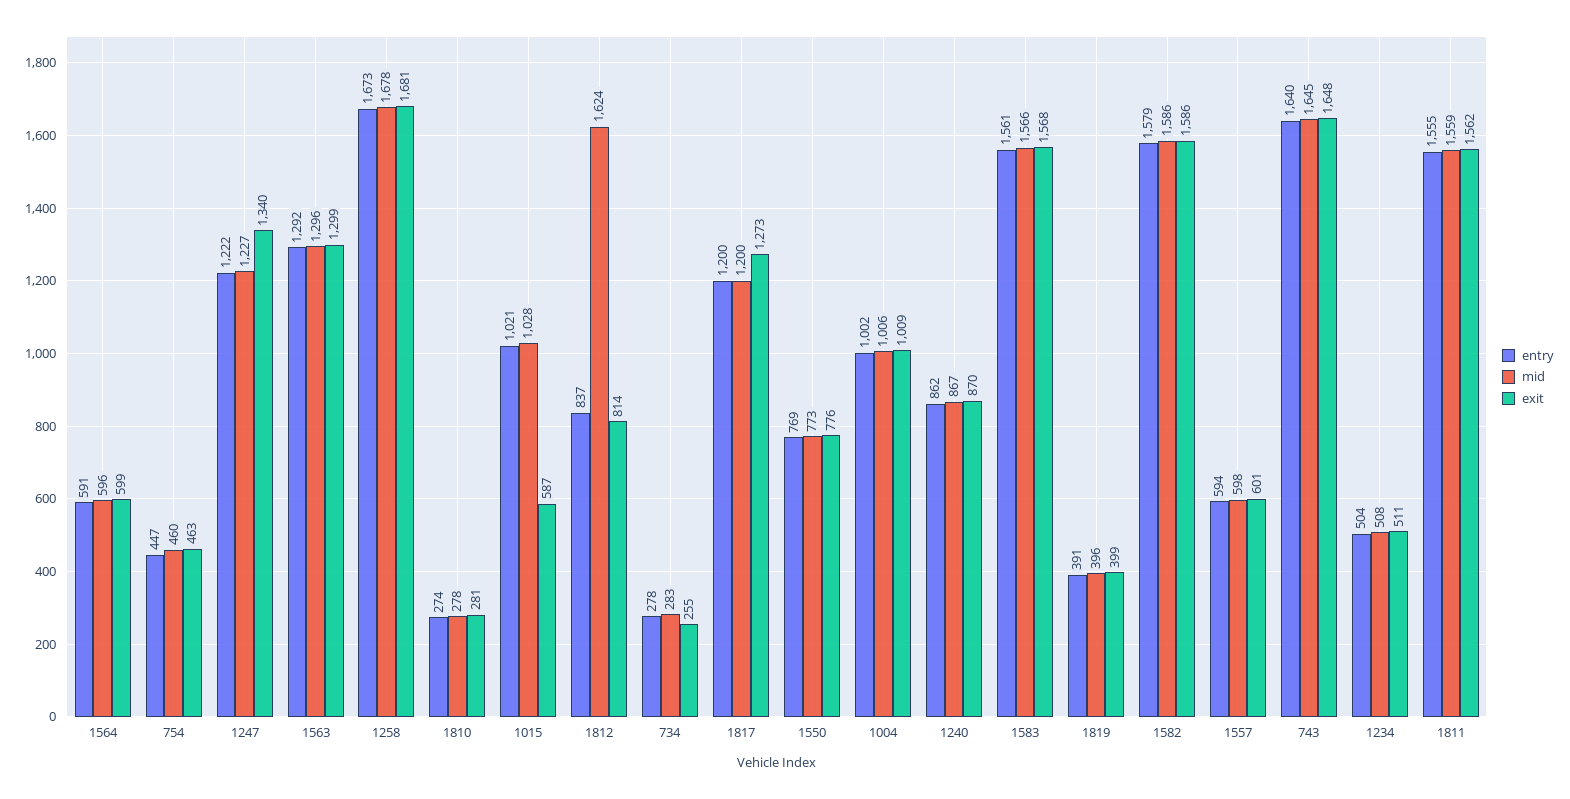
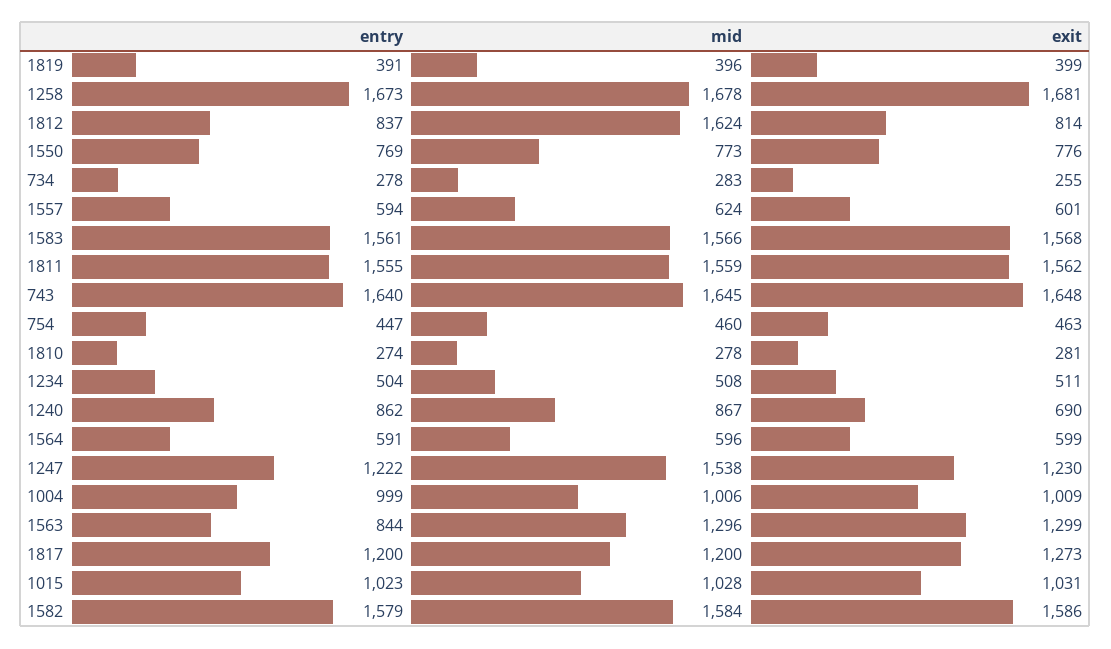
  {
    "entry": {
      "1564": 591,
      "754": 447,
      "1247": 1222,
-     "1563": 1292,
+     "1563": 844,
      "1258": 1673,
      "1810": 274,
-     "1015": 1021,
+     "1015": 1023,
      "1812": 837,
      "734": 278,
      "1817": 1200,
      "1550": 769,
-     "1004": 1002,
+     "1004": 999,
      "1240": 862,
      "1583": 1561,
      "1819": 391,
      "1582": 1579,
      "1557": 594,
      "743": 1640,
      "1234": 504,
      "1811": 1555
    },
    "mid": {
      "1564": 596,
      "754": 460,
-     "1247": 1227,
+     "1247": 1538,
      "1563": 1296,
      "1258": 1678,
      "1810": 278,
      "1015": 1028,
      "1812": 1624,
      "734": 283,
      "1817": 1200,
      "1550": 773,
      "1004": 1006,
      "1240": 867,
      "1583": 1566,
      "1819": 396,
-     "1582": 1586,
+     "1582": 1584,
-     "1557": 598,
+     "1557": 624,
      "743": 1645,
      "1234": 508,
      "1811": 1559
    },
    "exit": {
      "1564": 599,
      "754": 463,
-     "1247": 1340,
+     "1247": 1230,
      "1563": 1299,
      "1258": 1681,
      "1810": 281,
-     "1015": 587,
+     "1015": 1031,
      "1812": 814,
      "734": 255,
      "1817": 1273,
      "1550": 776,
      "1004": 1009,
-     "1240": 870,
+     "1240": 690,
      "1583": 1568,
      "1819": 399,
      "1582": 1586,
      "1557": 601,
      "743": 1648,
      "1234": 511,
      "1811": 1562
    }
  }

